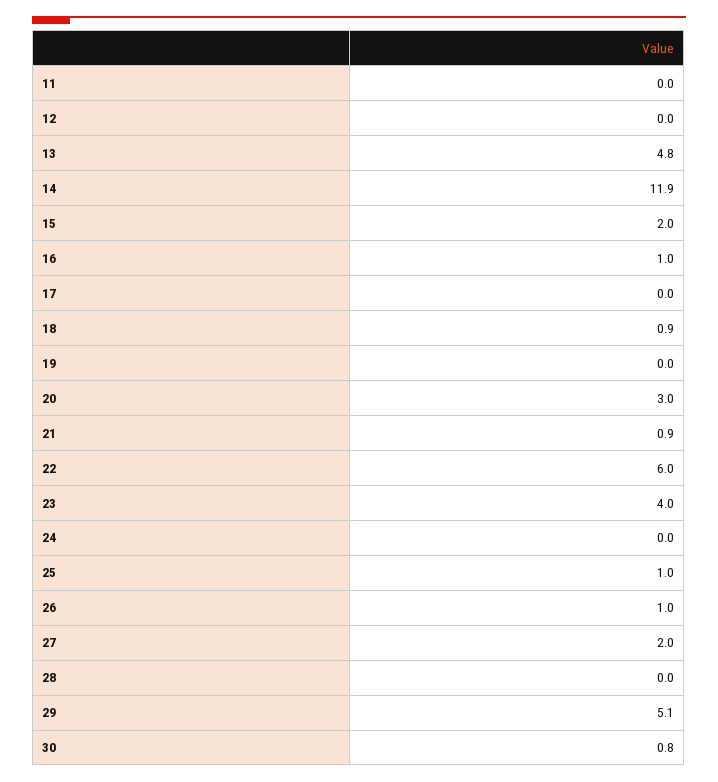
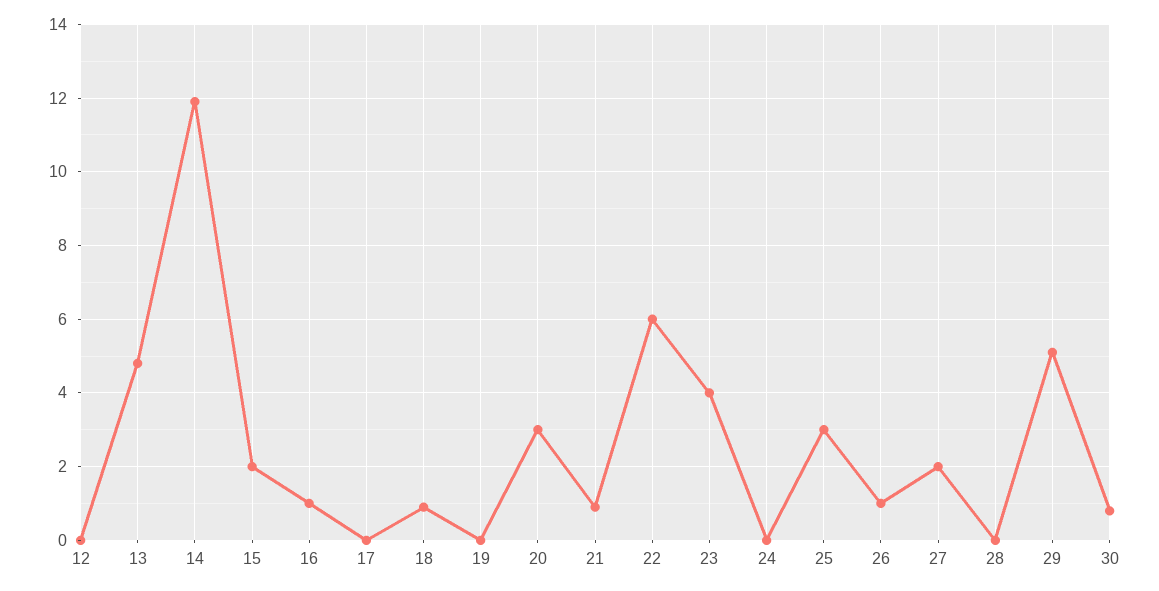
  {
-   "11": 0,
    "12": 0,
    "13": 4.8,
    "14": 11.9,
    "15": 2,
    "16": 1,
    "17": 0,
    "18": 0.9,
    "19": 0,
    "20": 3,
    "21": 0.9,
    "22": 6,
    "23": 4,
    "24": 0,
-   "25": 1,
+   "25": 3,
    "26": 1,
    "27": 2,
    "28": 0,
    "29": 5.1,
    "30": 0.8
  }

